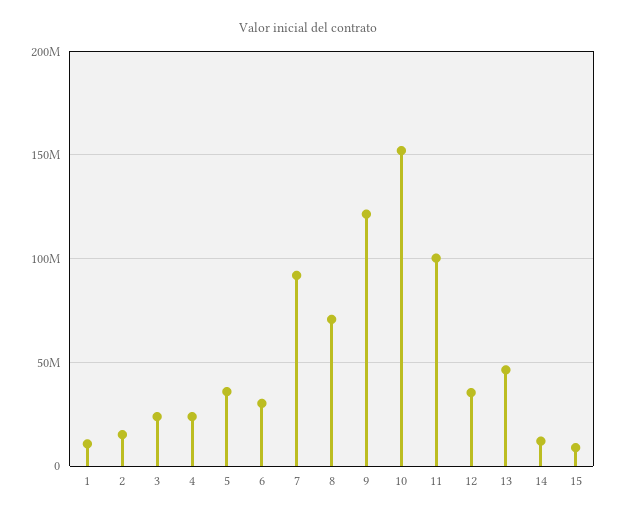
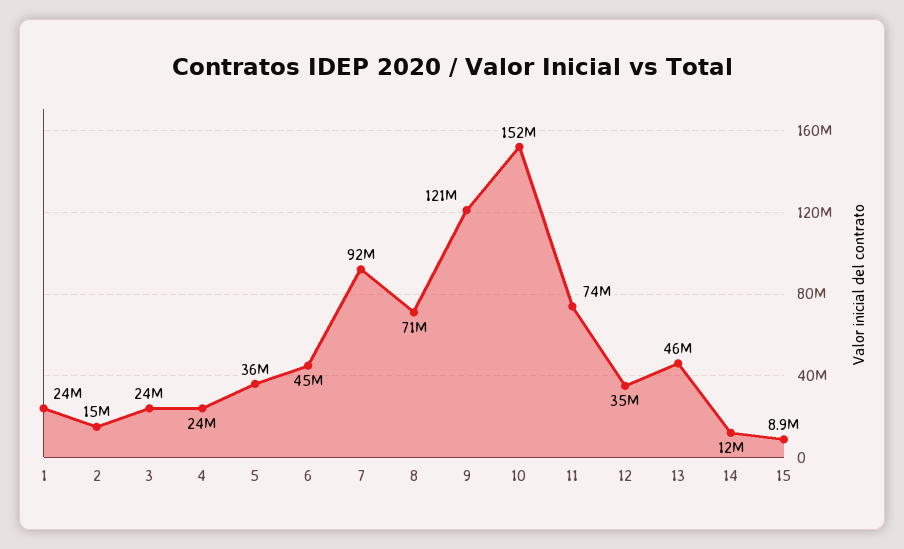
  {
-   "1": 10000000,
+   "1": 24000000,
    "2": 15000000,
    "3": 24000000,
    "4": 24000000,
    "5": 36000000,
-   "6": 30000000,
+   "6": 45000000,
    "7": 92000000,
    "8": 71000000,
    "9": 121000000,
    "10": 152000000,
-   "11": 100000000,
+   "11": 74000000,
    "12": 35000000,
    "13": 46000000,
    "14": 12000000,
    "15": 8900000
  }

